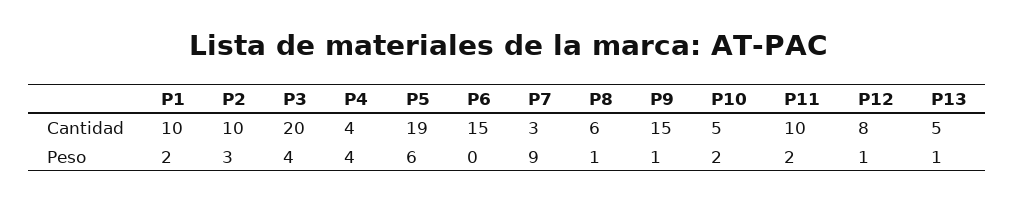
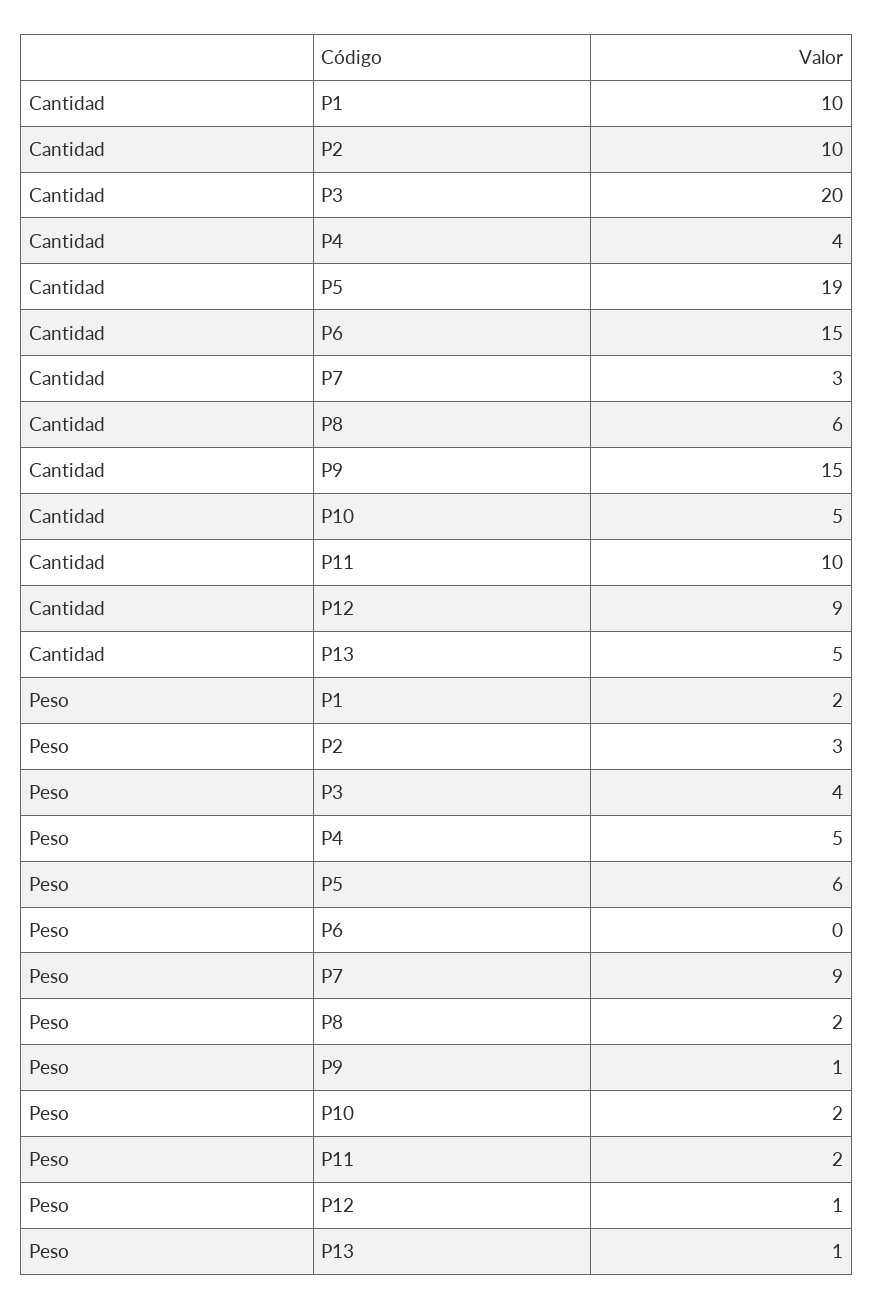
  {
    "P1": {
      "Cantidad": 10,
      "Peso": 2
    },
    "P2": {
      "Cantidad": 10,
      "Peso": 3
    },
    "P3": {
      "Cantidad": 20,
      "Peso": 4
    },
    "P4": {
      "Cantidad": 4,
-     "Peso": 4
+     "Peso": 5
    },
    "P5": {
      "Cantidad": 19,
      "Peso": 6
    },
    "P6": {
      "Cantidad": 15,
      "Peso": 0
    },
    "P7": {
      "Cantidad": 3,
      "Peso": 9
    },
    "P8": {
      "Cantidad": 6,
-     "Peso": 1
+     "Peso": 2
    },
    "P9": {
      "Cantidad": 15,
      "Peso": 1
    },
    "P10": {
      "Cantidad": 5,
      "Peso": 2
    },
    "P11": {
      "Cantidad": 10,
      "Peso": 2
    },
    "P12": {
-     "Cantidad": 8,
+     "Cantidad": 9,
      "Peso": 1
    },
    "P13": {
      "Cantidad": 5,
      "Peso": 1
    }
  }

